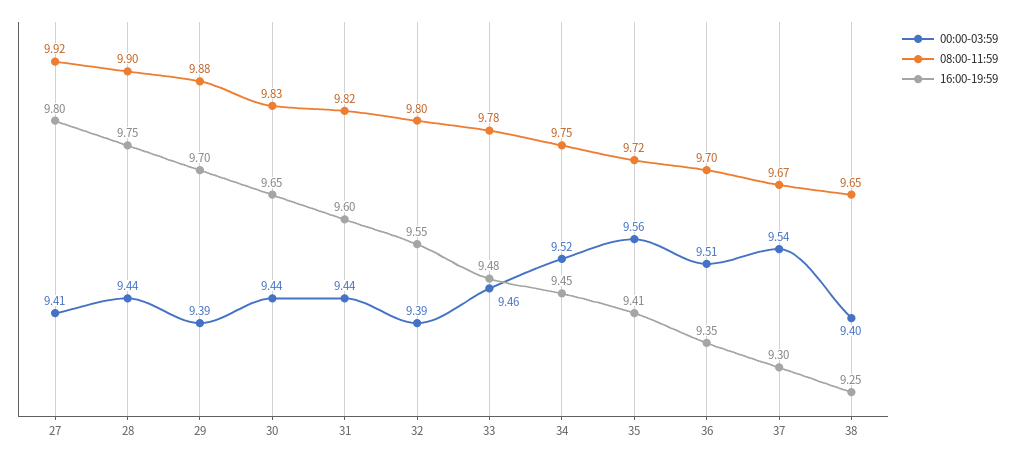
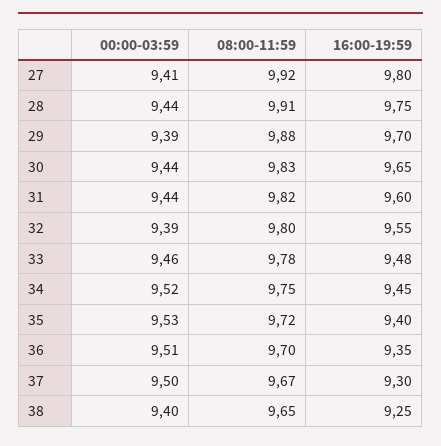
  {
    "00:00-03:59": {
      "27": 9.41,
      "28": 9.44,
      "29": 9.39,
      "30": 9.44,
      "31": 9.44,
      "32": 9.39,
      "33": 9.46,
      "34": 9.52,
-     "35": 9.56,
+     "35": 9.53,
      "36": 9.51,
-     "37": 9.54,
+     "37": 9.5,
      "38": 9.4
    },
    "08:00-11:59": {
      "27": 9.92,
-     "28": 9.9,
+     "28": 9.91,
      "29": 9.88,
      "30": 9.83,
      "31": 9.82,
      "32": 9.8,
      "33": 9.78,
      "34": 9.75,
      "35": 9.72,
      "36": 9.7,
      "37": 9.67,
      "38": 9.65
    },
    "16:00-19:59": {
      "27": 9.8,
      "28": 9.75,
      "29": 9.7,
      "30": 9.65,
      "31": 9.6,
      "32": 9.55,
      "33": 9.48,
      "34": 9.45,
-     "35": 9.41,
+     "35": 9.4,
      "36": 9.35,
      "37": 9.3,
      "38": 9.25
    }
  }

